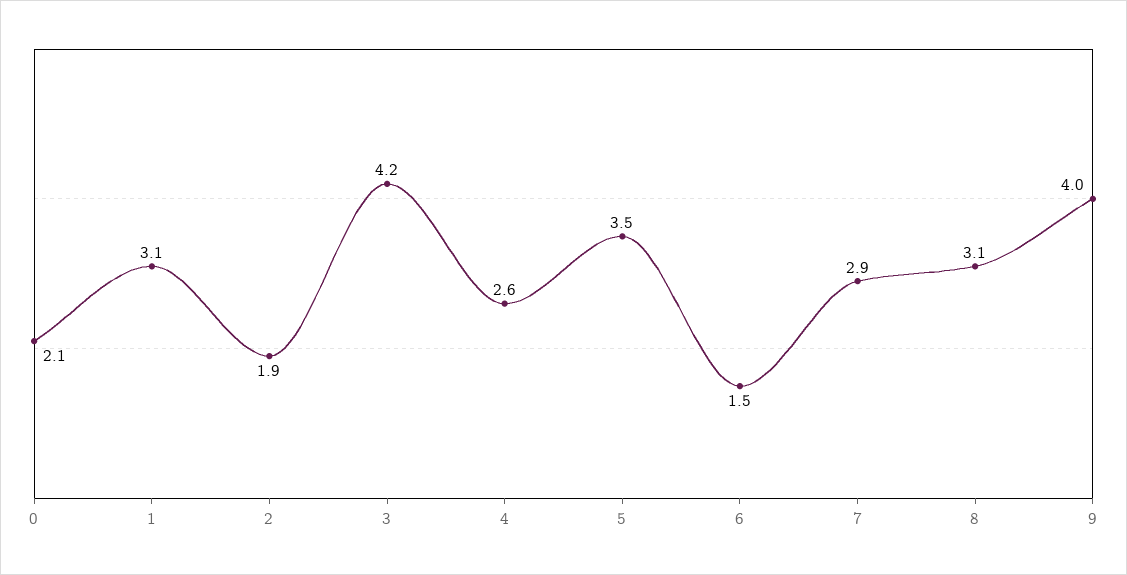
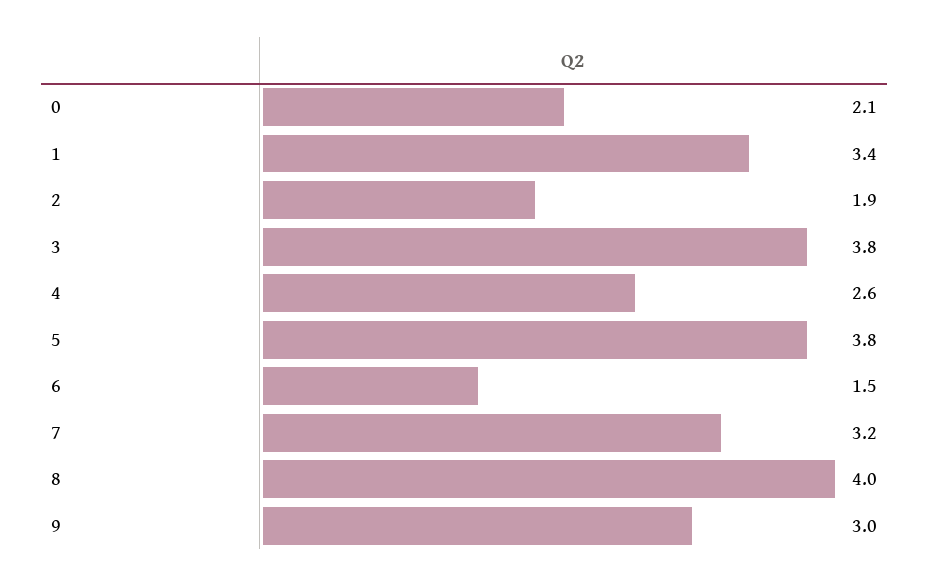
  {
    "0": 2.1,
-   "1": 3.1,
+   "1": 3.4,
    "2": 1.9,
-   "3": 4.2,
+   "3": 3.8,
    "4": 2.6,
-   "5": 3.5,
+   "5": 3.8,
    "6": 1.5,
-   "7": 2.9,
+   "7": 3.2,
-   "8": 3.1,
+   "8": 4,
-   "9": 4
+   "9": 3
  }

